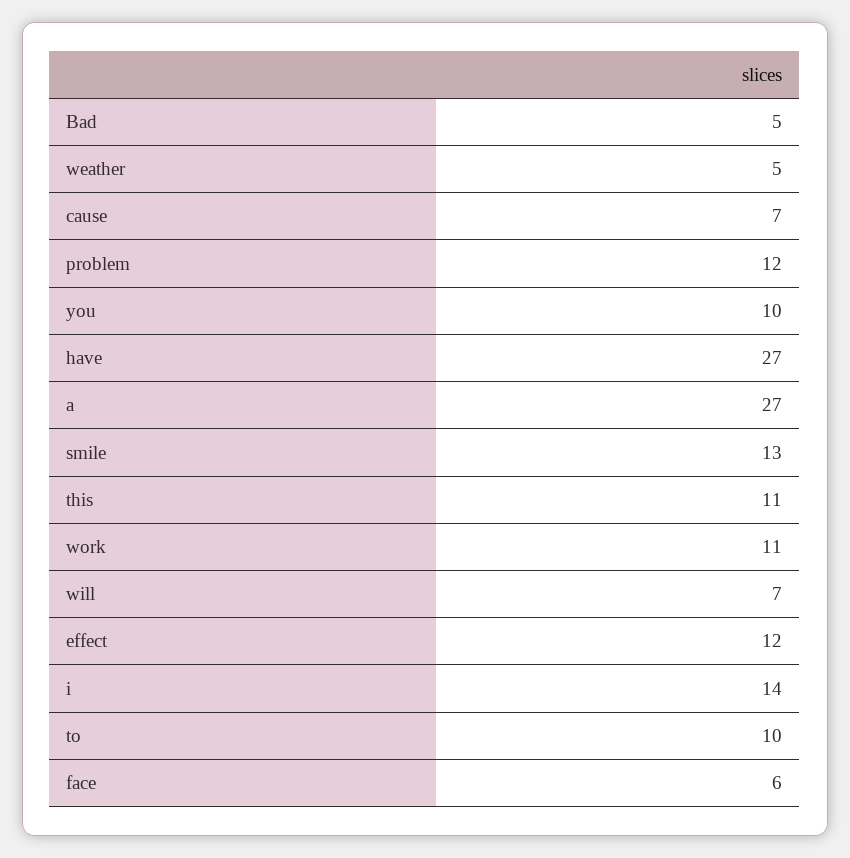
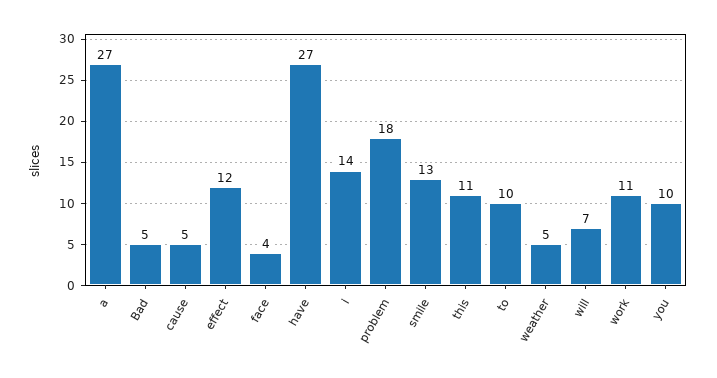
  {
    "Bad": 5,
    "weather": 5,
-   "cause": 7,
+   "cause": 5,
-   "problem": 12,
+   "problem": 18,
    "you": 10,
    "have": 27,
    "a": 27,
    "smile": 13,
    "this": 11,
    "work": 11,
    "will": 7,
    "effect": 12,
    "i": 14,
    "to": 10,
-   "face": 6
+   "face": 4
  }

